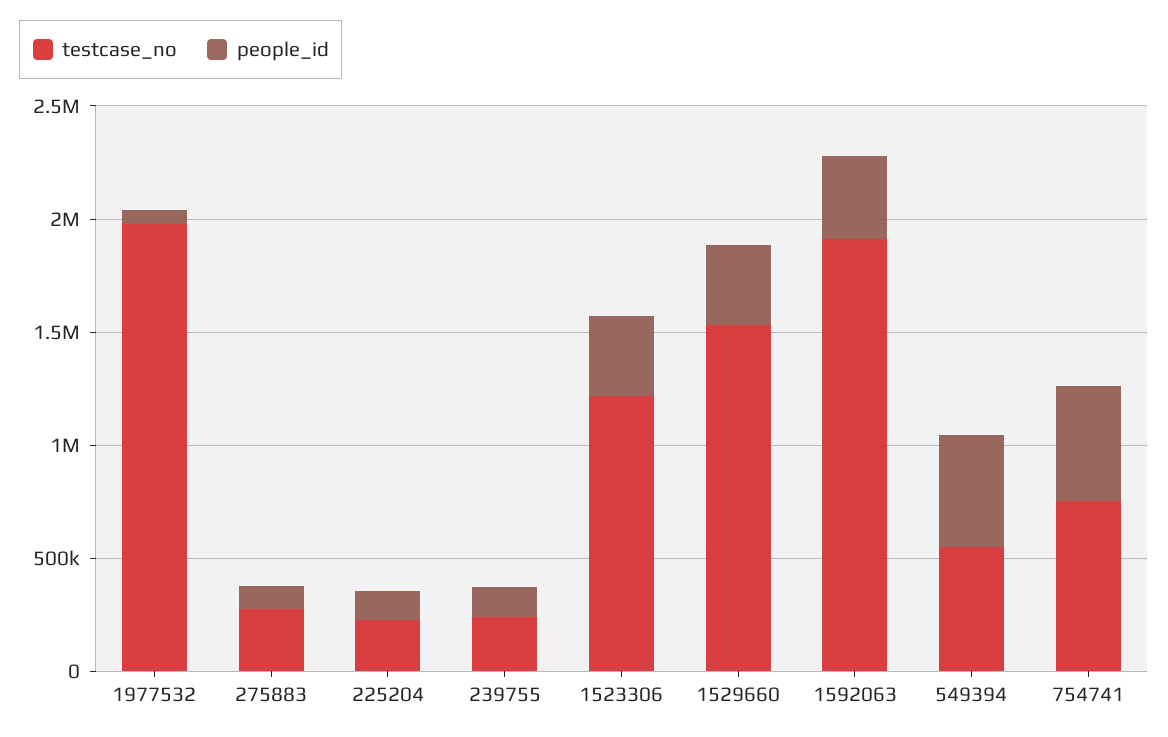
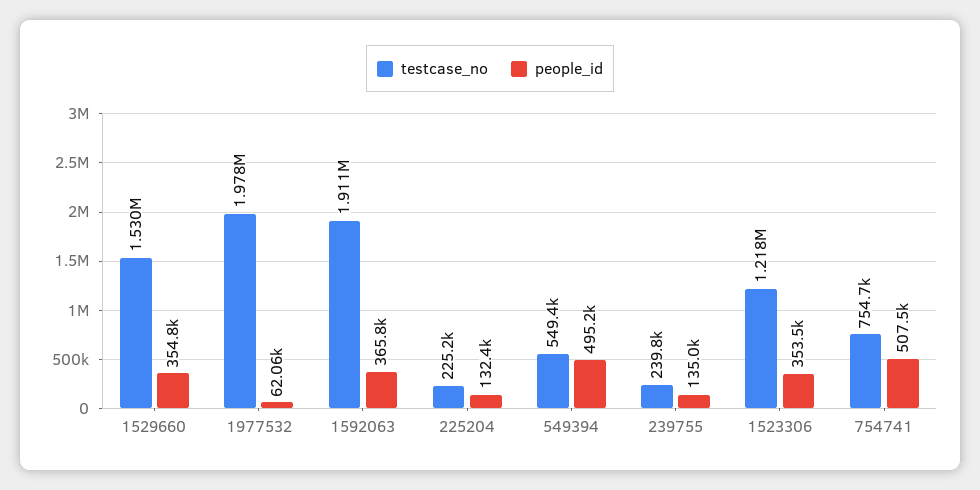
  {
    "testcase_no": {
      "1977532": 1978000,
-     "275883": 300000,
      "225204": 225200,
      "239755": 239800,
      "1523306": 1218000,
      "1529660": 1530000,
      "1592063": 1911000,
      "549394": 549400,
      "754741": 754700
    },
    "people_id": {
      "1977532": 62060,
-     "275883": 100000,
      "225204": 132400,
      "239755": 135000,
      "1523306": 353500,
      "1529660": 354800,
      "1592063": 365800,
      "549394": 495200,
      "754741": 507500
    }
  }

